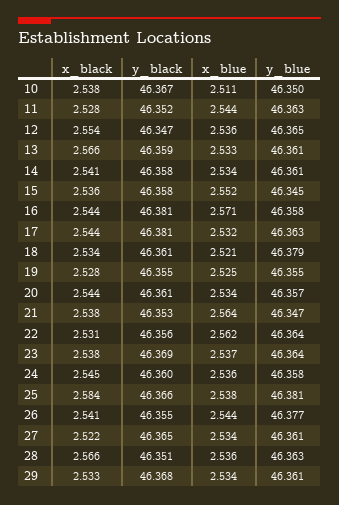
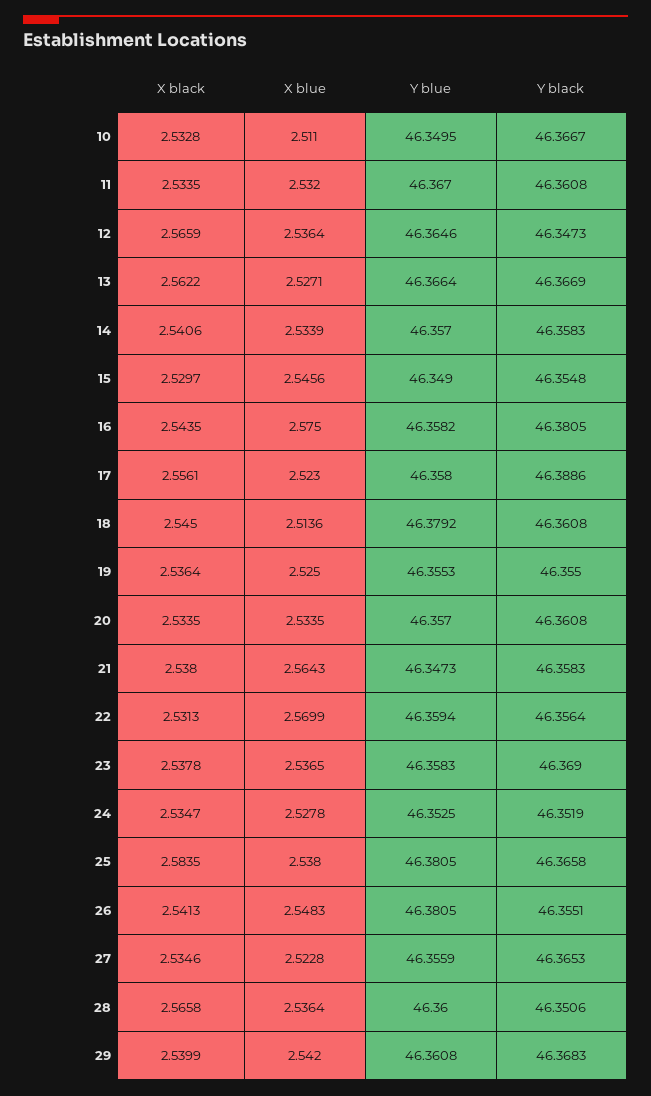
  {
    "x_black": {
-     "10": 2.538,
+     "10": 2.5328,
-     "11": 2.528,
+     "11": 2.5335,
-     "12": 2.554,
+     "12": 2.5659,
-     "13": 2.566,
+     "13": 2.5622,
      "14": 2.5406,
-     "15": 2.536,
+     "15": 2.5297,
      "16": 2.5435,
-     "17": 2.544,
+     "17": 2.5561,
-     "18": 2.534,
+     "18": 2.545,
-     "19": 2.528,
+     "19": 2.5364,
-     "20": 2.544,
+     "20": 2.5335,
      "21": 2.538,
      "22": 2.5313,
      "23": 2.5378,
-     "24": 2.545,
+     "24": 2.5347,
      "25": 2.5835,
      "26": 2.5413,
-     "27": 2.522,
+     "27": 2.5346,
      "28": 2.5658,
-     "29": 2.533
+     "29": 2.5399
    },
    "y_black": {
      "10": 46.3667,
-     "11": 46.352,
+     "11": 46.3608,
      "12": 46.3473,
-     "13": 46.359,
+     "13": 46.3669,
      "14": 46.3583,
-     "15": 46.358,
+     "15": 46.3548,
      "16": 46.3805,
-     "17": 46.381,
+     "17": 46.3886,
      "18": 46.3608,
      "19": 46.355,
      "20": 46.3608,
-     "21": 46.353,
+     "21": 46.3583,
      "22": 46.3564,
      "23": 46.369,
-     "24": 46.36,
+     "24": 46.3519,
      "25": 46.3658,
      "26": 46.3551,
      "27": 46.3653,
      "28": 46.3506,
      "29": 46.3683
    },
    "x_blue": {
      "10": 2.511,
-     "11": 2.544,
+     "11": 2.532,
      "12": 2.5364,
-     "13": 2.533,
+     "13": 2.5271,
      "14": 2.5339,
-     "15": 2.552,
+     "15": 2.5456,
-     "16": 2.571,
+     "16": 2.575,
-     "17": 2.532,
+     "17": 2.523,
-     "18": 2.521,
+     "18": 2.5136,
      "19": 2.525,
      "20": 2.5335,
      "21": 2.5643,
-     "22": 2.562,
+     "22": 2.5699,
      "23": 2.5365,
-     "24": 2.536,
+     "24": 2.5278,
      "25": 2.538,
-     "26": 2.544,
+     "26": 2.5483,
-     "27": 2.534,
+     "27": 2.5228,
      "28": 2.5364,
-     "29": 2.534
+     "29": 2.542
    },
    "y_blue": {
      "10": 46.3495,
-     "11": 46.363,
+     "11": 46.367,
      "12": 46.3646,
-     "13": 46.361,
+     "13": 46.3664,
-     "14": 46.361,
+     "14": 46.357,
-     "15": 46.345,
+     "15": 46.349,
      "16": 46.3582,
-     "17": 46.363,
+     "17": 46.358,
      "18": 46.3792,
      "19": 46.3553,
      "20": 46.357,
      "21": 46.3473,
-     "22": 46.364,
+     "22": 46.3594,
-     "23": 46.364,
+     "23": 46.3583,
-     "24": 46.358,
+     "24": 46.3525,
      "25": 46.3805,
-     "26": 46.377,
+     "26": 46.3805,
-     "27": 46.361,
+     "27": 46.3559,
-     "28": 46.363,
+     "28": 46.36,
      "29": 46.3608
    }
  }

